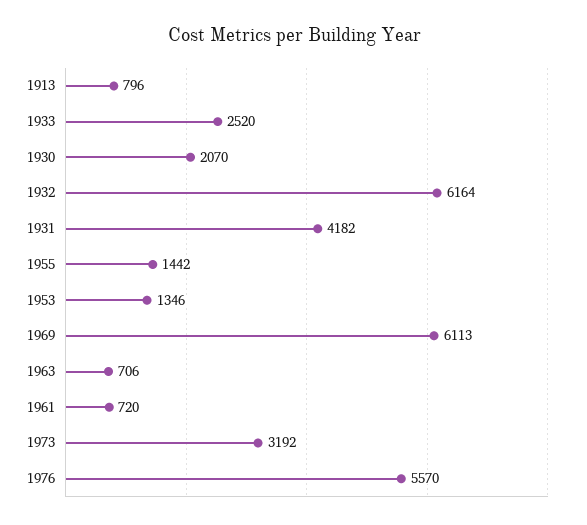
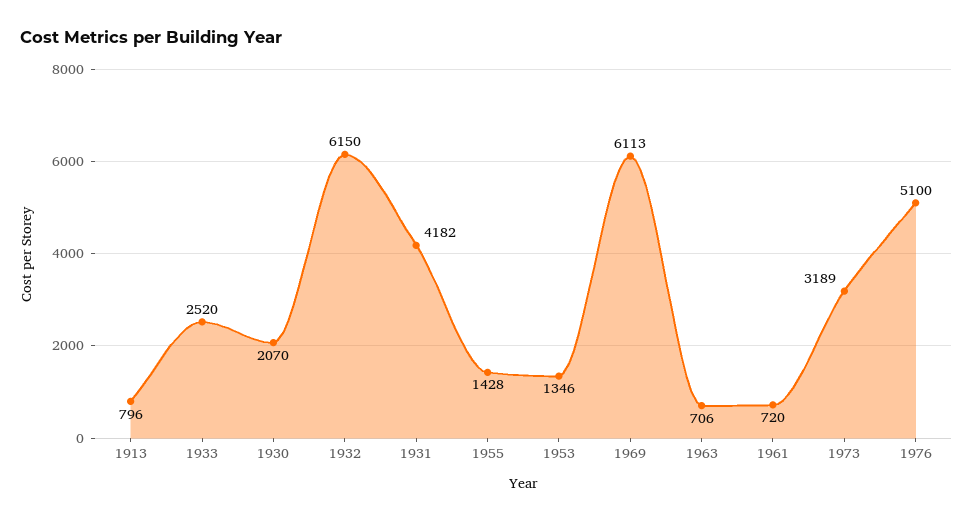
  {
    "1913": 796,
    "1933": 2520,
    "1930": 2070,
-   "1932": 6164,
+   "1932": 6150,
    "1931": 4182,
-   "1955": 1442,
+   "1955": 1428,
    "1953": 1346,
    "1969": 6113,
    "1963": 706,
    "1961": 720,
-   "1973": 3192,
+   "1973": 3189,
-   "1976": 5570
+   "1976": 5100
  }

